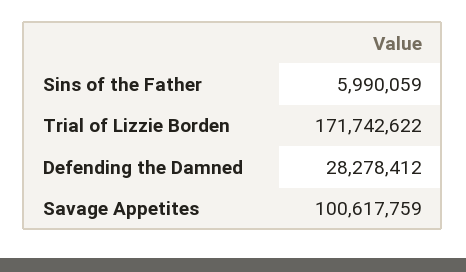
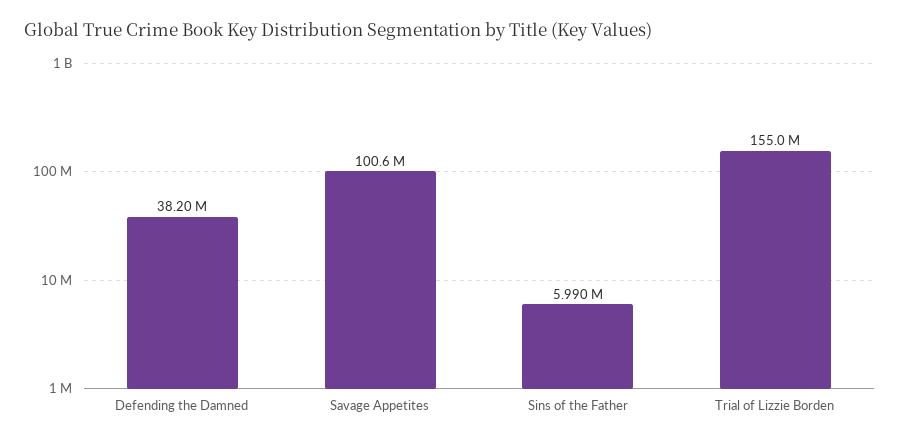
  {
    "Sins of the Father": 5990059,
-   "Trial of Lizzie Borden": 171742622,
+   "Trial of Lizzie Borden": 155000000,
-   "Defending the Damned": 28278412,
+   "Defending the Damned": 38200000,
    "Savage Appetites": 100617759
  }

